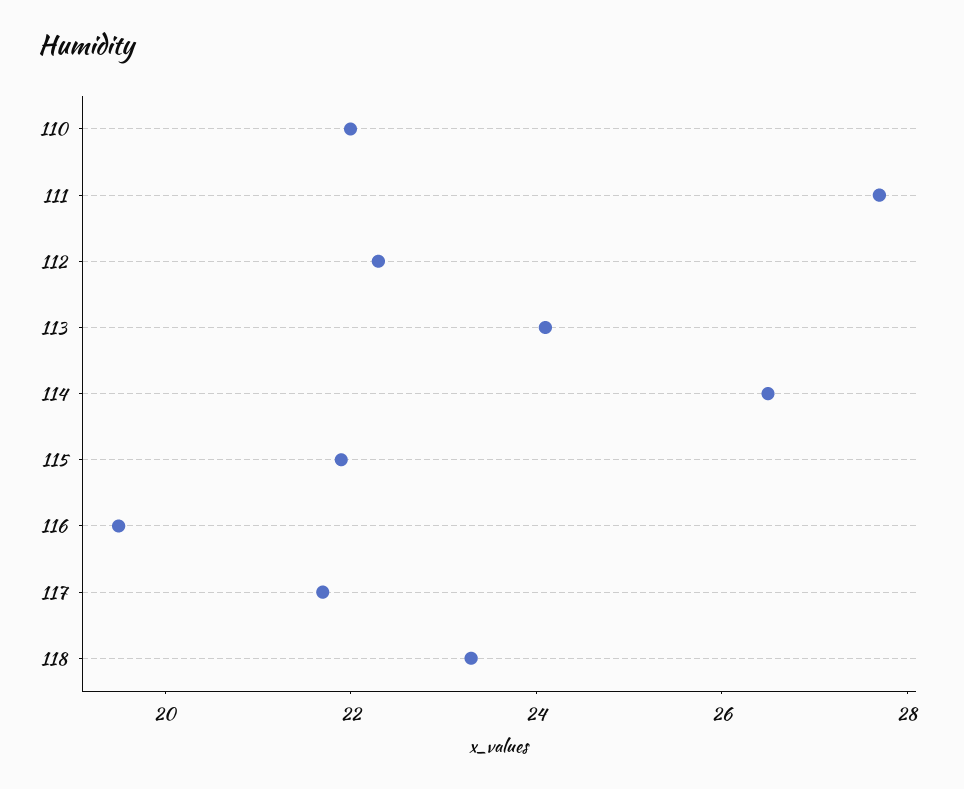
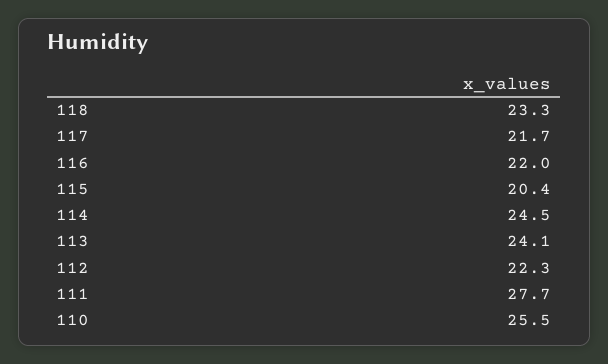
  {
-   "110": 22,
+   "110": 25.5,
    "111": 27.7,
    "112": 22.3,
    "113": 24.1,
-   "114": 26.5,
+   "114": 24.5,
-   "115": 22,
+   "115": 20.4,
-   "116": 19.5,
+   "116": 22,
    "117": 21.7,
    "118": 23.3
  }

